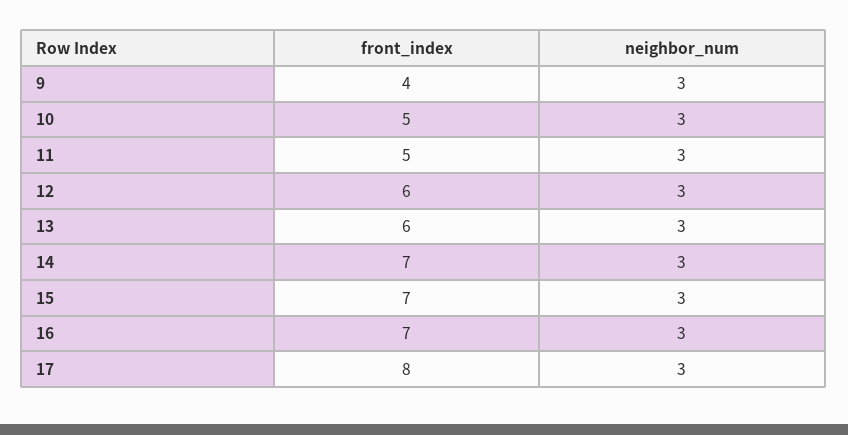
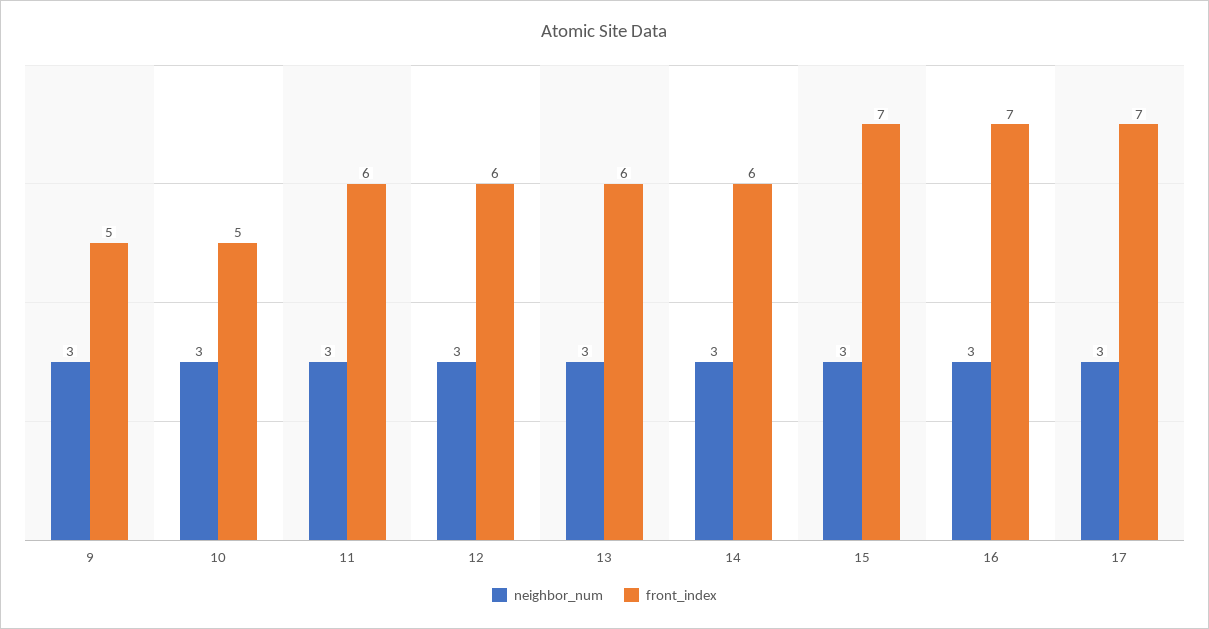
  {
    "front_index": {
-     "9": 4,
+     "9": 5,
      "10": 5,
-     "11": 5,
+     "11": 6,
      "12": 6,
      "13": 6,
-     "14": 7,
+     "14": 6,
      "15": 7,
      "16": 7,
-     "17": 8
+     "17": 7
    },
    "neighbor_num": {
      "9": 3,
      "10": 3,
      "11": 3,
      "12": 3,
      "13": 3,
      "14": 3,
      "15": 3,
      "16": 3,
      "17": 3
    }
  }

